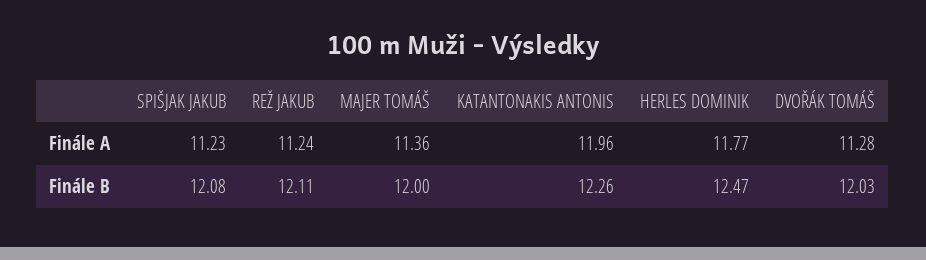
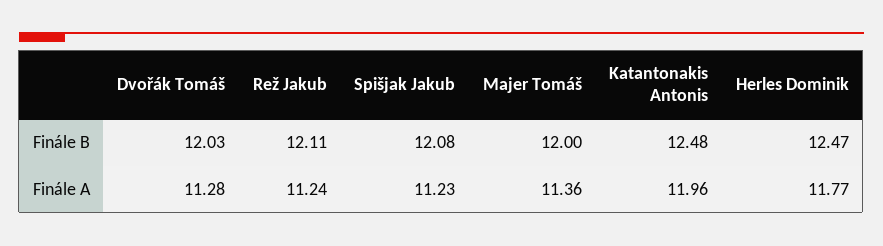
  {
    "SPIŠJAK JAKUB": {
      "Finále A": 11.23,
      "Finále B": 12.08
    },
    "REŽ JAKUB": {
      "Finále A": 11.24,
      "Finále B": 12.11
    },
    "MAJER TOMÁŠ": {
      "Finále A": 11.36,
      "Finále B": 12
    },
    "KATANTONAKIS ANTONIS": {
      "Finále A": 11.96,
-     "Finále B": 12.26
+     "Finále B": 12.48
    },
    "HERLES DOMINIK": {
      "Finále A": 11.77,
      "Finále B": 12.47
    },
    "DVOŘÁK TOMÁŠ": {
      "Finále A": 11.28,
      "Finále B": 12.03
    }
  }

